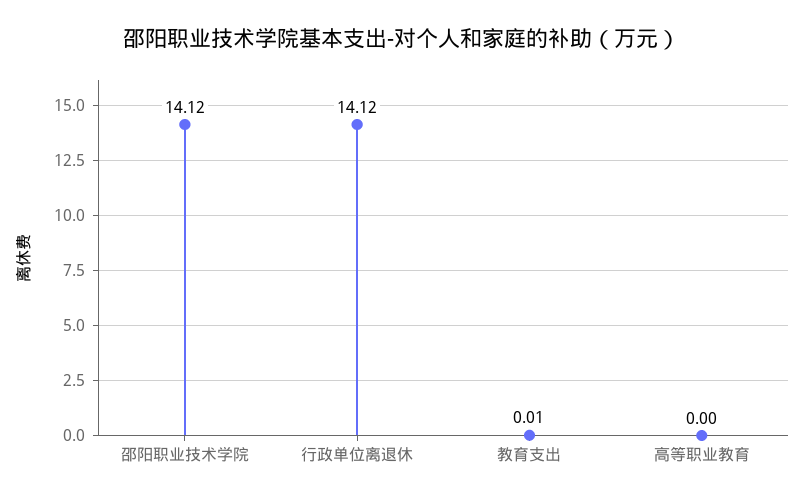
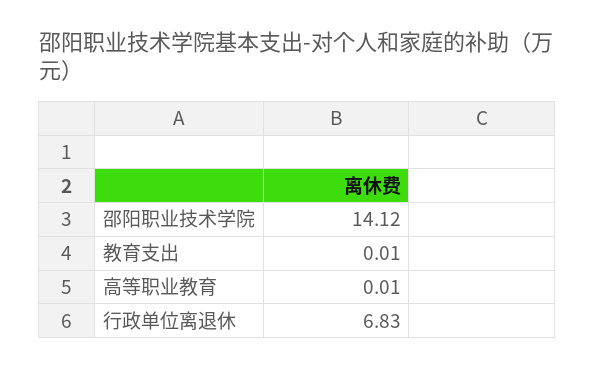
  {
    "邵阳职业技术学院": 14.12,
-   "行政单位离退休": 14.12,
+   "行政单位离退休": 6.83,
    "教育支出": 0.01,
-   "高等职业教育": 0
+   "高等职业教育": 0.01
  }

